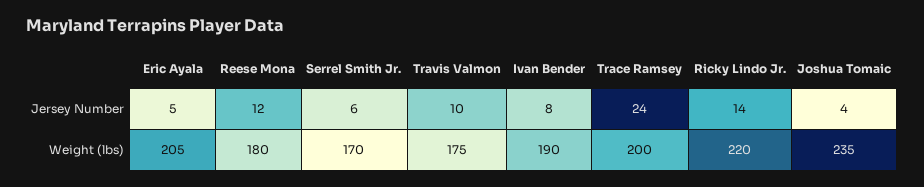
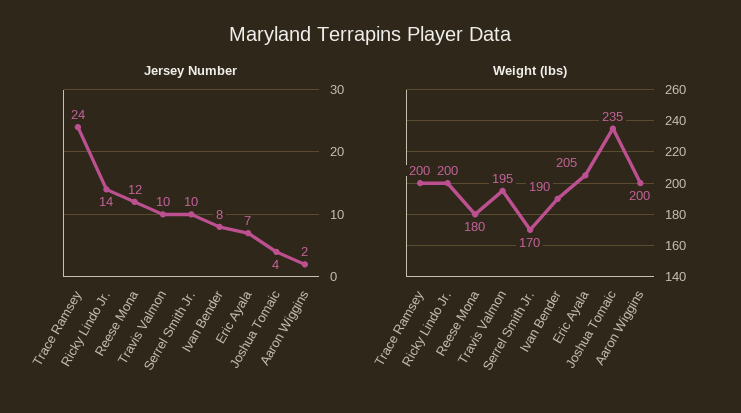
  {
    "Jersey Number": {
-     "Eric Ayala": 5,
+     "Eric Ayala": 7,
      "Reese Mona": 12,
-     "Serrel Smith Jr.": 6,
+     "Serrel Smith Jr.": 10,
      "Travis Valmon": 10,
      "Ivan Bender": 8,
      "Trace Ramsey": 24,
      "Ricky Lindo Jr.": 14,
-     "Joshua Tomaic": 4
+     "Joshua Tomaic": 4,
+     "Aaron Wiggins": 2
    },
    "Weight (lbs)": {
      "Eric Ayala": 205,
      "Reese Mona": 180,
      "Serrel Smith Jr.": 170,
-     "Travis Valmon": 175,
+     "Travis Valmon": 195,
      "Ivan Bender": 190,
      "Trace Ramsey": 200,
-     "Ricky Lindo Jr.": 220,
+     "Ricky Lindo Jr.": 200,
-     "Joshua Tomaic": 235
+     "Joshua Tomaic": 235,
+     "Aaron Wiggins": 200
    }
  }

